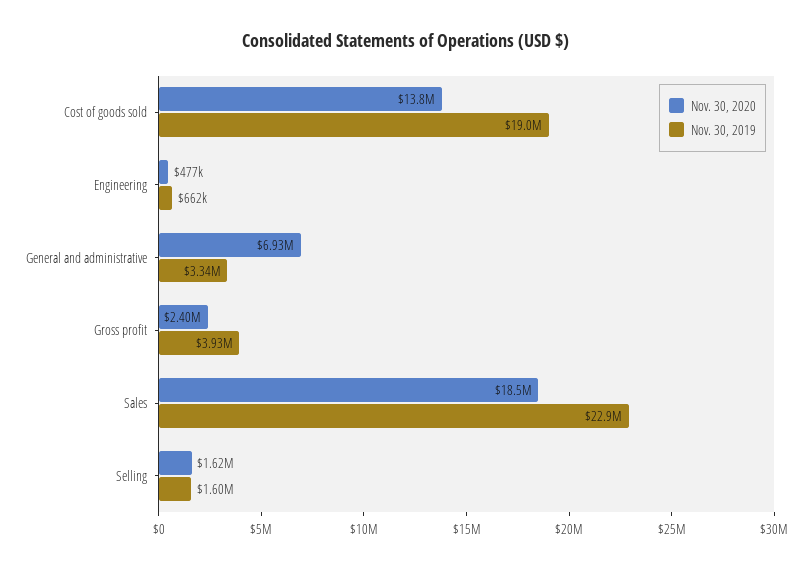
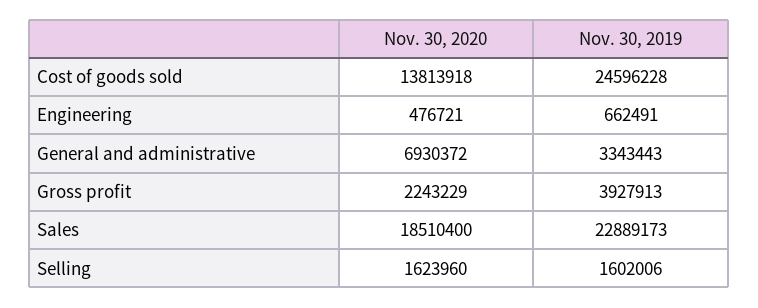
  {
    "Nov. 30, 2020": {
      "Cost of goods sold": 13813918,
      "Engineering": 476721,
      "General and administrative": 6930372,
-     "Gross profit": 2400000,
+     "Gross profit": 2243229,
      "Sales": 18510400,
      "Selling": 1623960
    },
    "Nov. 30, 2019": {
-     "Cost of goods sold": 19000000,
+     "Cost of goods sold": 24596228,
      "Engineering": 662491,
      "General and administrative": 3343443,
      "Gross profit": 3927913,
      "Sales": 22889173,
      "Selling": 1602006
    }
  }

